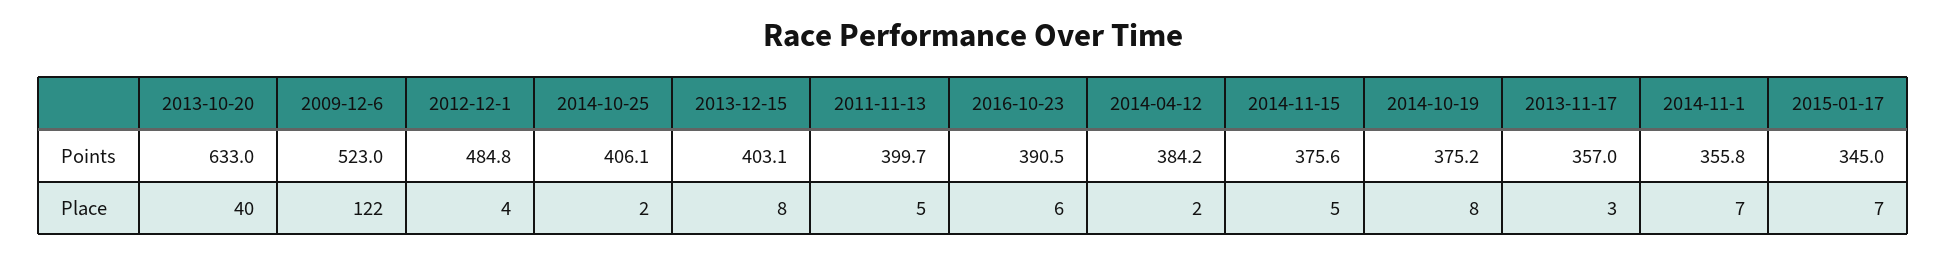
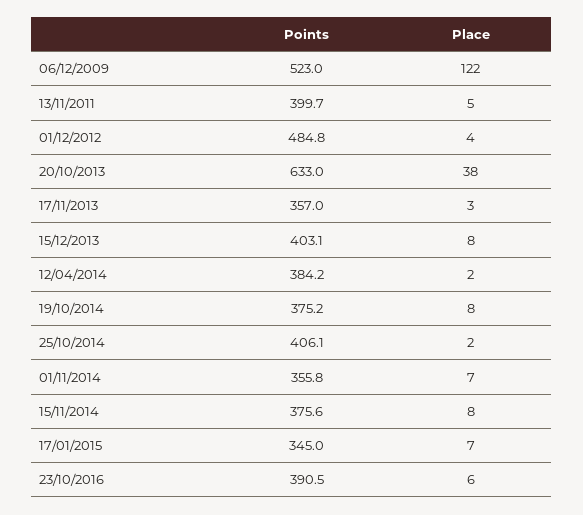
  {
    "2013-10-20": {
      "Points": 633,
-     "Place": 40
+     "Place": 38
    },
    "2009-12-6": {
      "Points": 523,
      "Place": 122
    },
    "2012-12-1": {
      "Points": 484.8,
      "Place": 4
    },
    "2014-10-25": {
      "Points": 406.1,
      "Place": 2
    },
    "2013-12-15": {
      "Points": 403.1,
      "Place": 8
    },
    "2011-11-13": {
      "Points": 399.7,
      "Place": 5
    },
    "2016-10-23": {
      "Points": 390.5,
      "Place": 6
    },
    "2014-04-12": {
      "Points": 384.2,
      "Place": 2
    },
    "2014-11-15": {
      "Points": 375.6,
-     "Place": 5
+     "Place": 8
    },
    "2014-10-19": {
      "Points": 375.2,
      "Place": 8
    },
    "2013-11-17": {
      "Points": 357,
      "Place": 3
    },
    "2014-11-1": {
      "Points": 355.8,
      "Place": 7
    },
    "2015-01-17": {
      "Points": 345,
      "Place": 7
    }
  }

